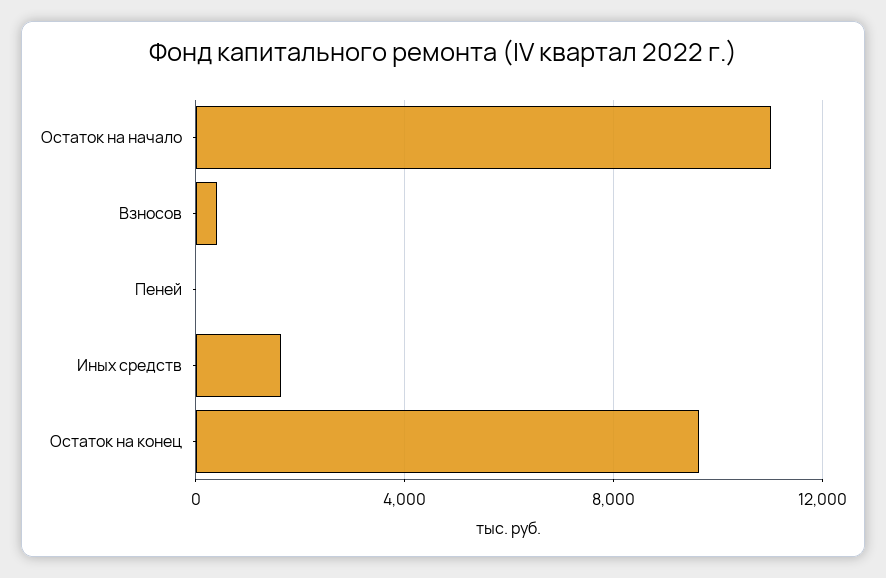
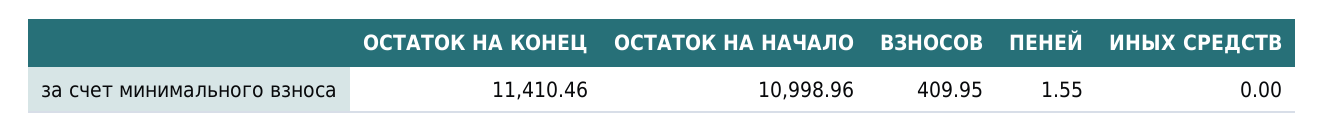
  {
    "Остаток на начало": 10998.96,
    "Взносов": 409.95,
    "Пеней": 1.55,
-   "Иных средств": 1500,
+   "Иных средств": 0,
-   "Остаток на конец": 9500
+   "Остаток на конец": 11410.46
  }

